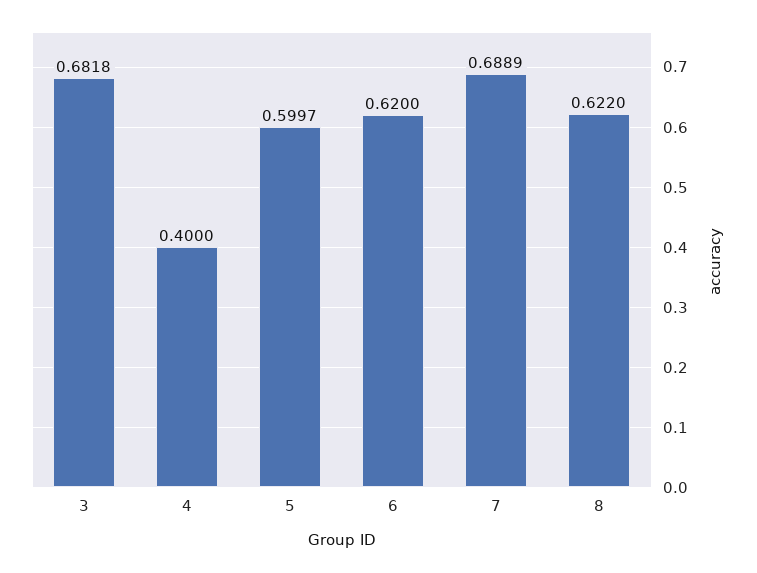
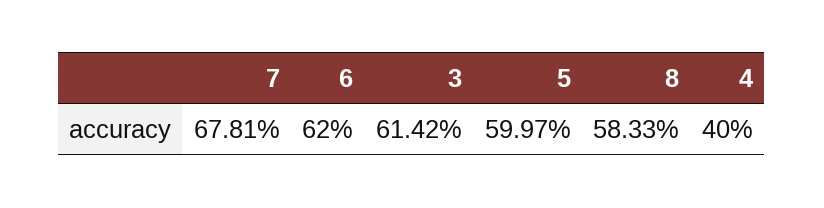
  {
-   "3": 0.6818,
+   "3": 0.6142,
    "4": 0.4,
    "5": 0.5997,
    "6": 0.62,
-   "7": 0.6889,
+   "7": 0.6781,
-   "8": 0.622
+   "8": 0.5833
  }

